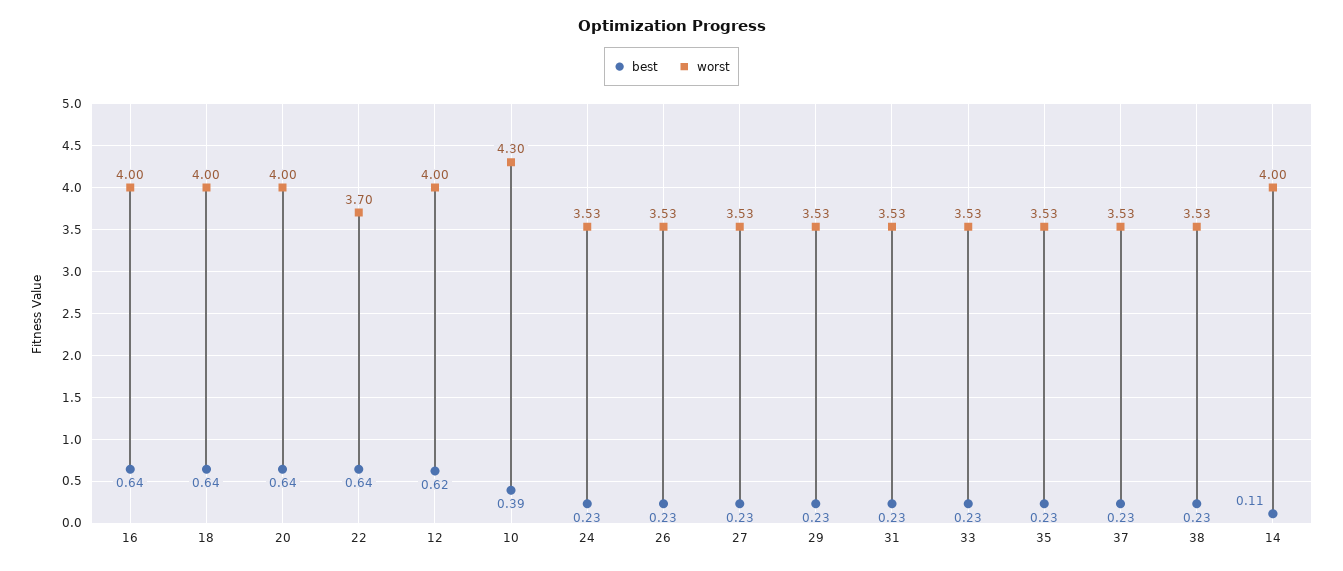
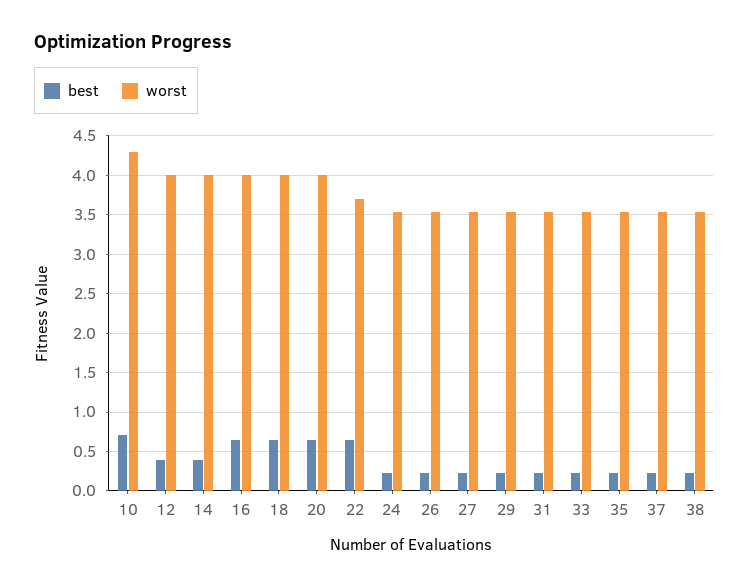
  {
    "best": {
      "16": 0.64,
      "18": 0.64,
      "20": 0.64,
      "22": 0.64,
-     "12": 0.62,
+     "12": 0.4,
-     "10": 0.39,
+     "10": 0.7,
      "24": 0.23,
      "26": 0.23,
      "27": 0.23,
      "29": 0.23,
      "31": 0.23,
      "33": 0.23,
      "35": 0.23,
      "37": 0.23,
      "38": 0.23,
-     "14": 0.11
+     "14": 0.4
    },
    "worst": {
      "16": 4,
      "18": 4,
      "20": 4,
      "22": 3.7,
      "12": 4,
      "10": 4.3,
      "24": 3.53,
      "26": 3.53,
      "27": 3.53,
      "29": 3.53,
      "31": 3.53,
      "33": 3.53,
      "35": 3.53,
      "37": 3.53,
      "38": 3.53,
      "14": 4
    }
  }

